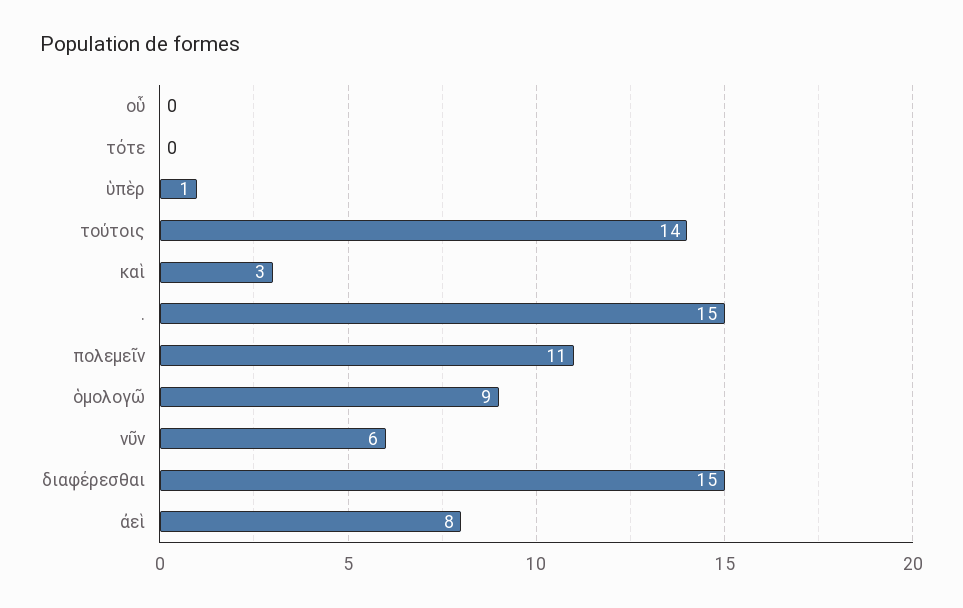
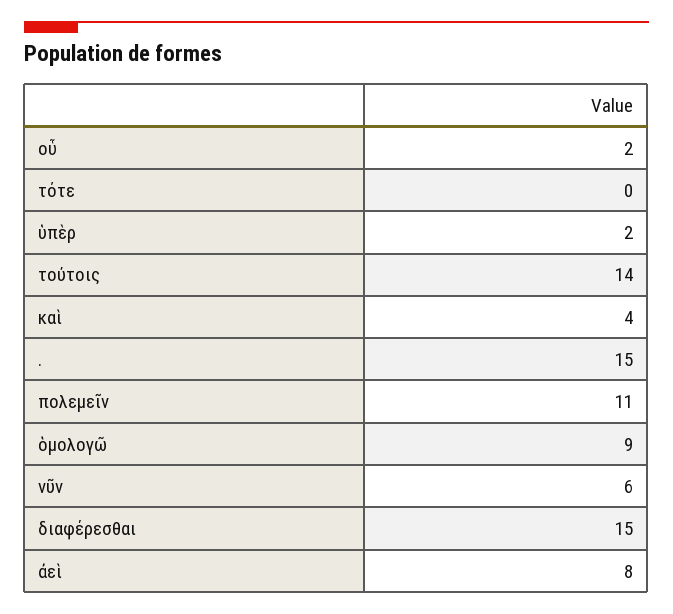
  {
-   "οὗ": 0,
+   "οὗ": 2,
    "τότε": 0,
-   "ὑπὲρ": 1,
+   "ὑπὲρ": 2,
    "τούτοις": 14,
-   "καὶ": 3,
+   "καὶ": 4,
    ".": 15,
    "πολεμεῖν": 11,
    "ὁμολογῶ": 9,
    "νῦν": 6,
    "διαφέρεσθαι": 15,
    "ἀεὶ": 8
  }

